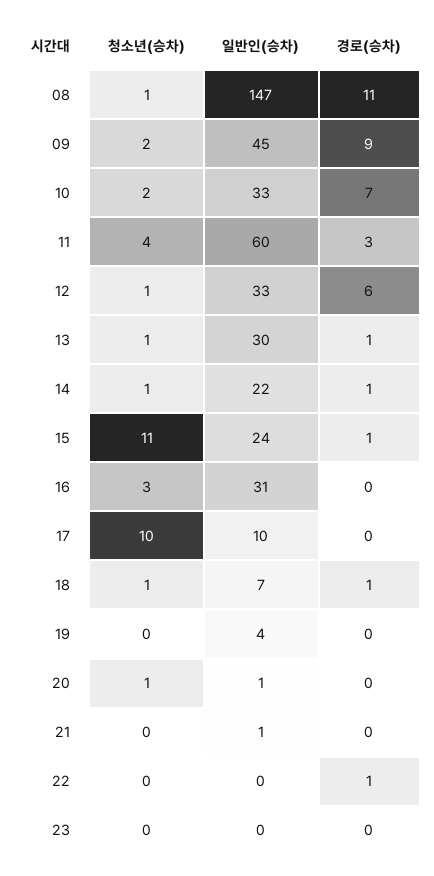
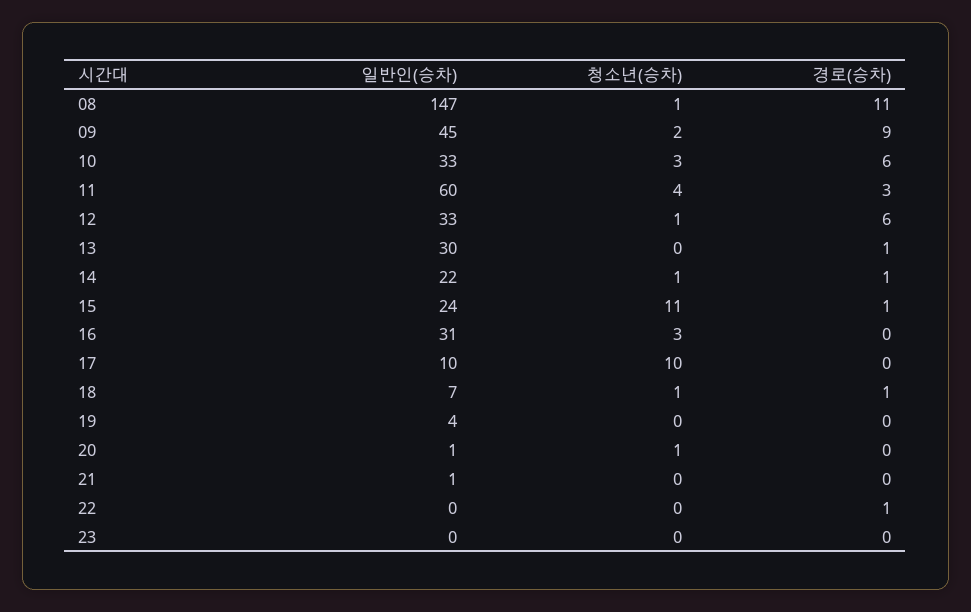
  {
    "청소년(승차)": {
      "08": 1,
      "09": 2,
-     "10": 2,
+     "10": 3,
      "11": 4,
      "12": 1,
-     "13": 1,
+     "13": 0,
      "14": 1,
      "15": 11,
      "16": 3,
      "17": 10,
      "18": 1,
      "19": 0,
      "20": 1,
      "21": 0,
      "22": 0,
      "23": 0
    },
    "일반인(승차)": {
      "08": 147,
      "09": 45,
      "10": 33,
      "11": 60,
      "12": 33,
      "13": 30,
      "14": 22,
      "15": 24,
      "16": 31,
      "17": 10,
      "18": 7,
      "19": 4,
      "20": 1,
      "21": 1,
      "22": 0,
      "23": 0
    },
    "경로(승차)": {
      "08": 11,
      "09": 9,
-     "10": 7,
+     "10": 6,
      "11": 3,
      "12": 6,
      "13": 1,
      "14": 1,
      "15": 1,
      "16": 0,
      "17": 0,
      "18": 1,
      "19": 0,
      "20": 0,
      "21": 0,
      "22": 1,
      "23": 0
    }
  }

